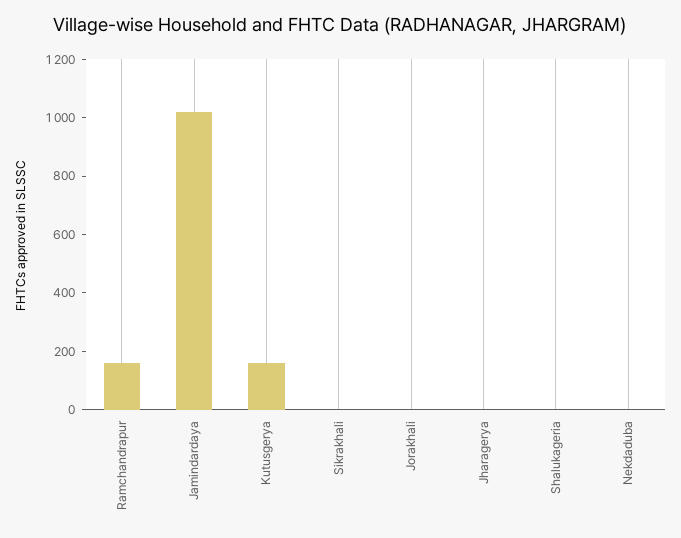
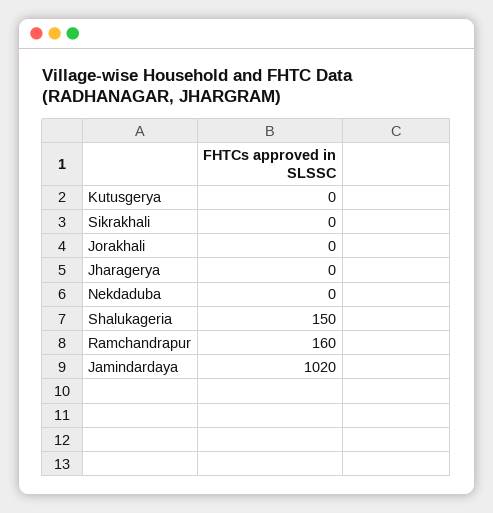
  {
    "Ramchandrapur": 160,
    "Jamindardaya": 1020,
-   "Kutusgerya": 150,
+   "Kutusgerya": 0,
    "Sikrakhali": 0,
    "Jorakhali": 0,
    "Jharagerya": 0,
-   "Shalukageria": 0,
+   "Shalukageria": 150,
    "Nekdaduba": 0
  }

